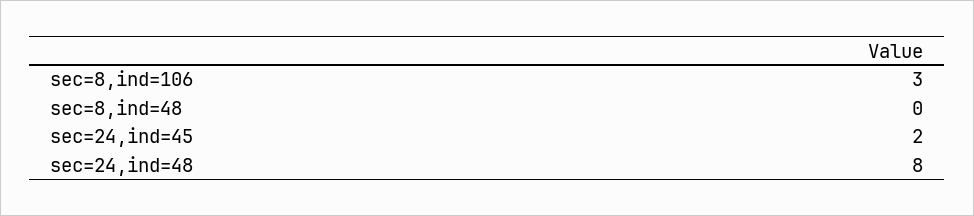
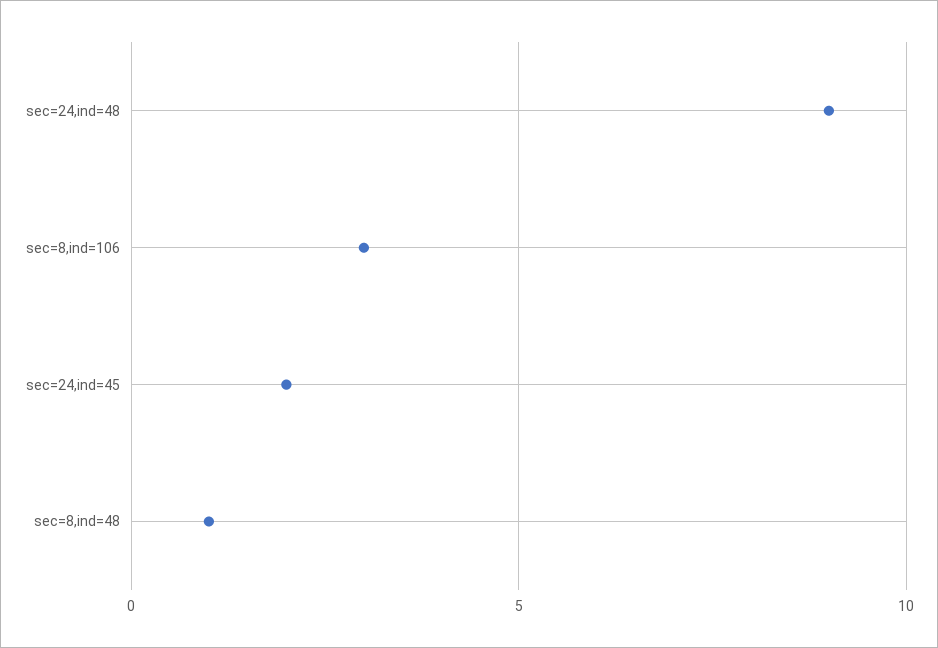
  {
    "sec=8,ind=106": 3,
-   "sec=8,ind=48": 0,
+   "sec=8,ind=48": 1,
    "sec=24,ind=45": 2,
-   "sec=24,ind=48": 8
+   "sec=24,ind=48": 9
  }

